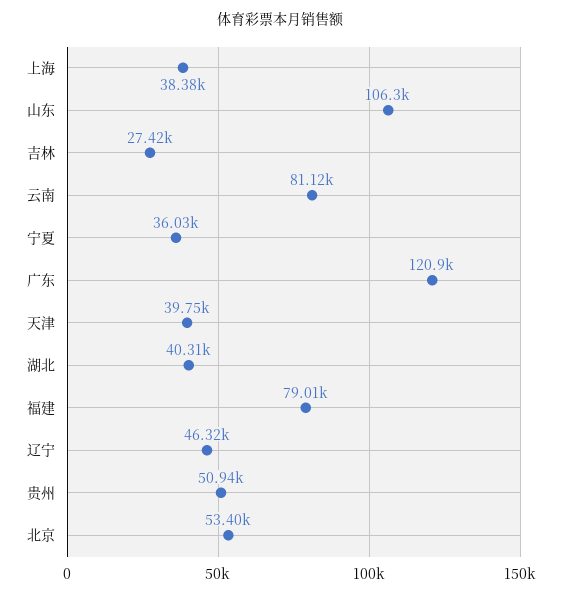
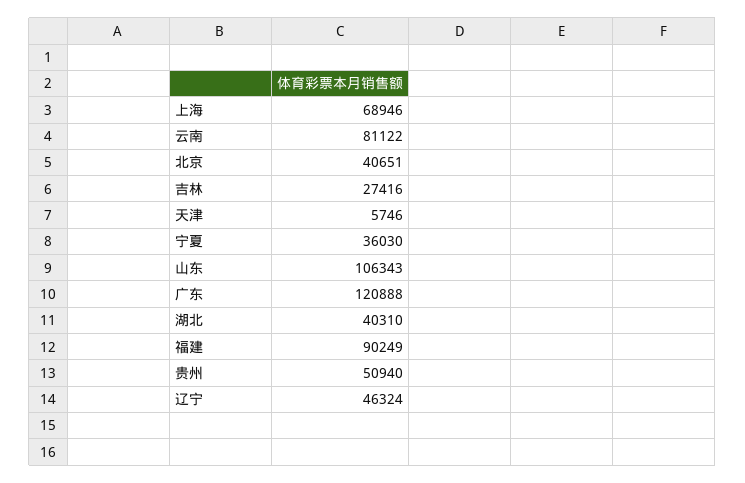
  {
-   "上海": 38380,
+   "上海": 68946,
    "山东": 106343,
    "吉林": 27416,
    "云南": 81122,
    "宁夏": 36030,
    "广东": 120888,
-   "天津": 39750,
+   "天津": 5746,
    "湖北": 40310,
-   "福建": 79010,
+   "福建": 90249,
    "辽宁": 46324,
    "贵州": 50940,
-   "北京": 53400
+   "北京": 40651
  }

